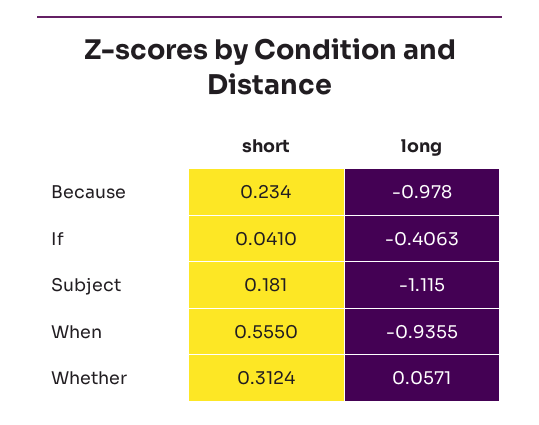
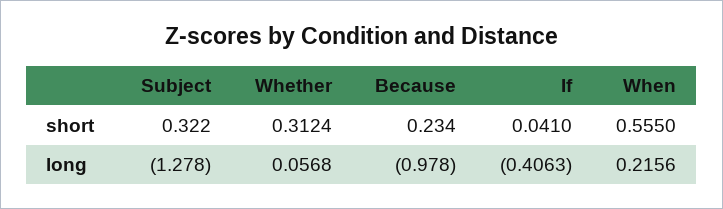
  {
    "short": {
      "Because": 0.234,
      "If": 0.041,
-     "Subject": 0.181,
+     "Subject": 0.322,
      "When": 0.555,
      "Whether": 0.3124
    },
    "long": {
      "Because": -0.978,
      "If": -0.4063,
-     "Subject": -1.115,
+     "Subject": -1.278,
-     "When": -0.9355,
+     "When": 0.2156,
-     "Whether": 0.0571
+     "Whether": 0.0568
    }
  }

